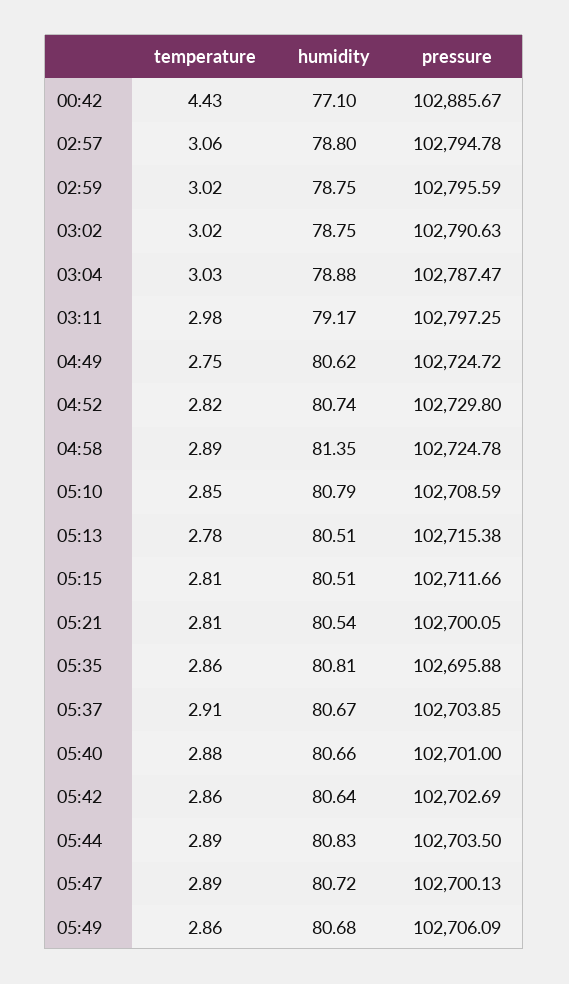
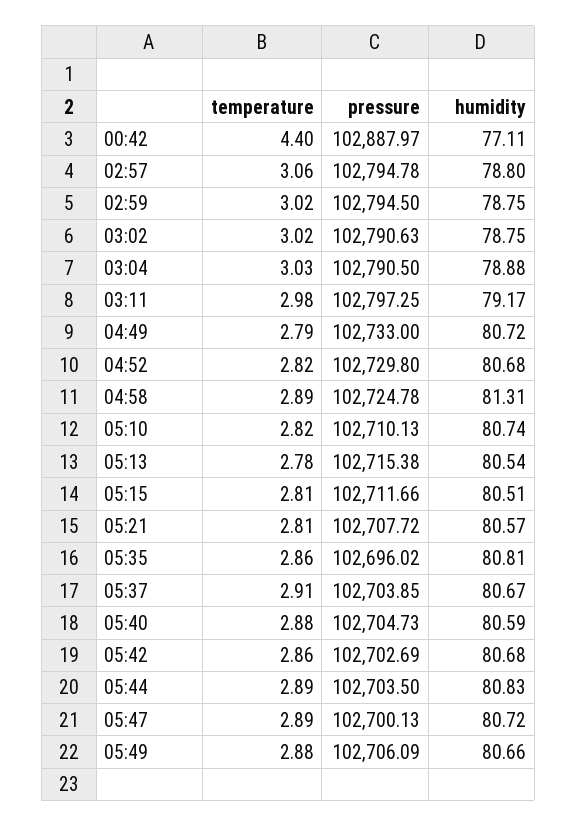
  {
    "temperature": {
-     "00:42": 4.43,
+     "00:42": 4.4,
      "02:57": 3.06,
      "02:59": 3.02,
      "03:02": 3.02,
      "03:04": 3.03,
      "03:11": 2.98,
-     "04:49": 2.75,
+     "04:49": 2.79,
      "04:52": 2.82,
      "04:58": 2.89,
-     "05:10": 2.85,
+     "05:10": 2.82,
      "05:13": 2.78,
      "05:15": 2.81,
      "05:21": 2.81,
      "05:35": 2.86,
      "05:37": 2.91,
      "05:40": 2.88,
      "05:42": 2.86,
      "05:44": 2.89,
      "05:47": 2.89,
-     "05:49": 2.86
+     "05:49": 2.88
    },
    "humidity": {
-     "00:42": 77.1,
+     "00:42": 77.11,
      "02:57": 78.8,
      "02:59": 78.75,
      "03:02": 78.75,
      "03:04": 78.88,
      "03:11": 79.17,
-     "04:49": 80.62,
+     "04:49": 80.72,
-     "04:52": 80.74,
+     "04:52": 80.68,
-     "04:58": 81.35,
+     "04:58": 81.31,
-     "05:10": 80.79,
+     "05:10": 80.74,
-     "05:13": 80.51,
+     "05:13": 80.54,
      "05:15": 80.51,
-     "05:21": 80.54,
+     "05:21": 80.57,
      "05:35": 80.81,
      "05:37": 80.67,
-     "05:40": 80.66,
+     "05:40": 80.59,
-     "05:42": 80.64,
+     "05:42": 80.68,
      "05:44": 80.83,
      "05:47": 80.72,
-     "05:49": 80.68
+     "05:49": 80.66
    },
    "pressure": {
-     "00:42": 102885.67,
+     "00:42": 102887.97,
      "02:57": 102794.78,
-     "02:59": 102795.59,
+     "02:59": 102794.5,
      "03:02": 102790.63,
-     "03:04": 102787.47,
+     "03:04": 102790.5,
      "03:11": 102797.25,
-     "04:49": 102724.72,
+     "04:49": 102733,
      "04:52": 102729.8,
      "04:58": 102724.78,
-     "05:10": 102708.59,
+     "05:10": 102710.13,
      "05:13": 102715.38,
      "05:15": 102711.66,
-     "05:21": 102700.05,
+     "05:21": 102707.72,
-     "05:35": 102695.88,
+     "05:35": 102696.02,
      "05:37": 102703.85,
-     "05:40": 102701,
+     "05:40": 102704.73,
      "05:42": 102702.69,
      "05:44": 102703.5,
      "05:47": 102700.13,
      "05:49": 102706.09
    }
  }

